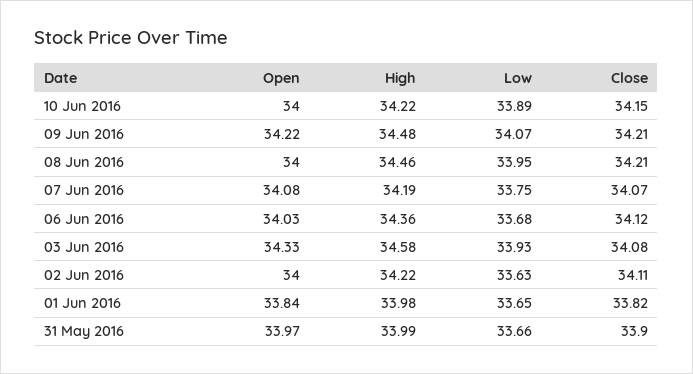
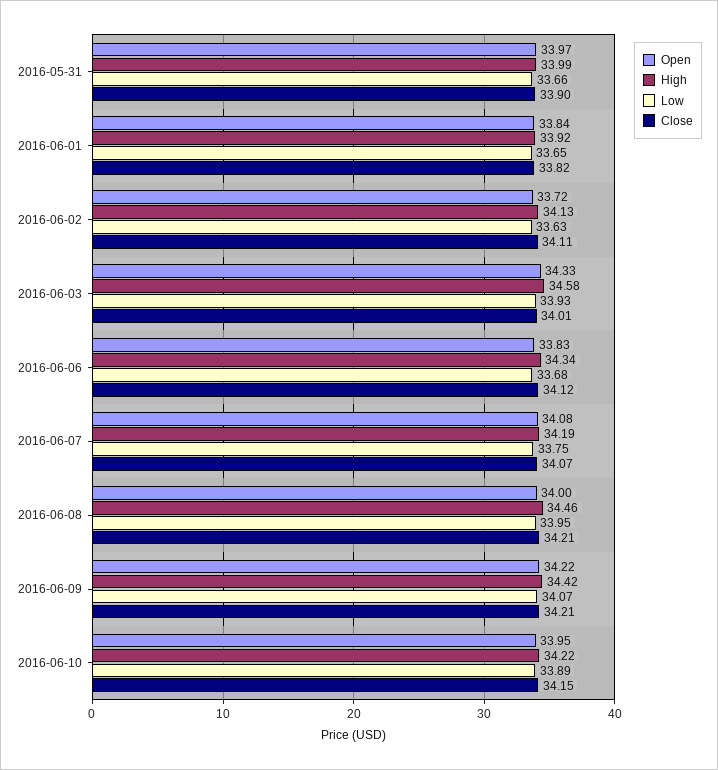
  {
    "Open": {
-     "10 Jun 2016": 34,
+     "10 Jun 2016": 33.95,
      "09 Jun 2016": 34.22,
      "08 Jun 2016": 34,
      "07 Jun 2016": 34.08,
-     "06 Jun 2016": 34.03,
+     "06 Jun 2016": 33.83,
      "03 Jun 2016": 34.33,
-     "02 Jun 2016": 34,
+     "02 Jun 2016": 33.72,
      "01 Jun 2016": 33.84,
      "31 May 2016": 33.97
    },
    "High": {
      "10 Jun 2016": 34.22,
-     "09 Jun 2016": 34.48,
+     "09 Jun 2016": 34.42,
      "08 Jun 2016": 34.46,
      "07 Jun 2016": 34.19,
-     "06 Jun 2016": 34.36,
+     "06 Jun 2016": 34.34,
      "03 Jun 2016": 34.58,
-     "02 Jun 2016": 34.22,
+     "02 Jun 2016": 34.13,
-     "01 Jun 2016": 33.98,
+     "01 Jun 2016": 33.92,
      "31 May 2016": 33.99
    },
    "Low": {
      "10 Jun 2016": 33.89,
      "09 Jun 2016": 34.07,
      "08 Jun 2016": 33.95,
      "07 Jun 2016": 33.75,
      "06 Jun 2016": 33.68,
      "03 Jun 2016": 33.93,
      "02 Jun 2016": 33.63,
      "01 Jun 2016": 33.65,
      "31 May 2016": 33.66
    },
    "Close": {
      "10 Jun 2016": 34.15,
      "09 Jun 2016": 34.21,
      "08 Jun 2016": 34.21,
      "07 Jun 2016": 34.07,
      "06 Jun 2016": 34.12,
-     "03 Jun 2016": 34.08,
+     "03 Jun 2016": 34.01,
      "02 Jun 2016": 34.11,
      "01 Jun 2016": 33.82,
      "31 May 2016": 33.9
    }
  }

